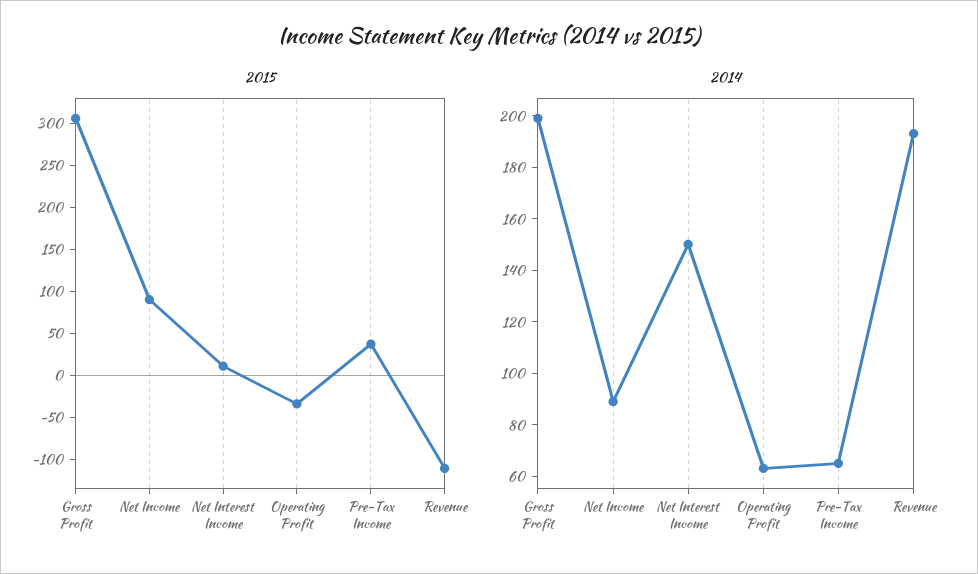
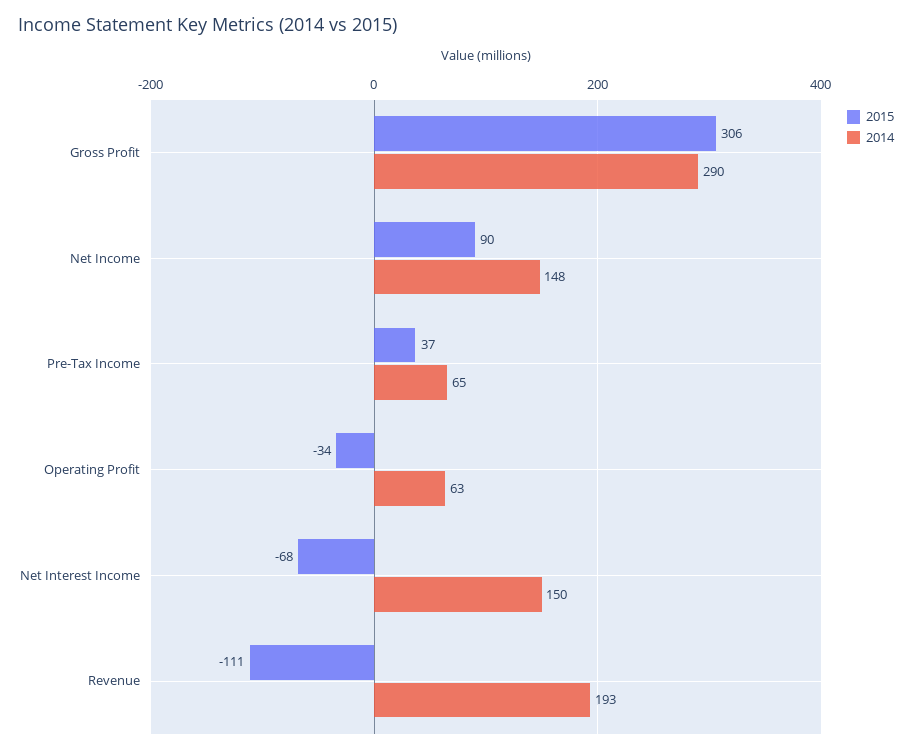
  {
    "2015": {
      "Gross Profit": 306,
      "Net Income": 90,
-     "Net Interest Income": 10,
+     "Net Interest Income": -68,
      "Operating Profit": -34,
      "Pre-Tax Income": 37,
      "Revenue": -111
    },
    "2014": {
-     "Gross Profit": 200,
+     "Gross Profit": 290,
-     "Net Income": 90,
+     "Net Income": 148,
      "Net Interest Income": 150,
      "Operating Profit": 63,
      "Pre-Tax Income": 65,
      "Revenue": 193
    }
  }

